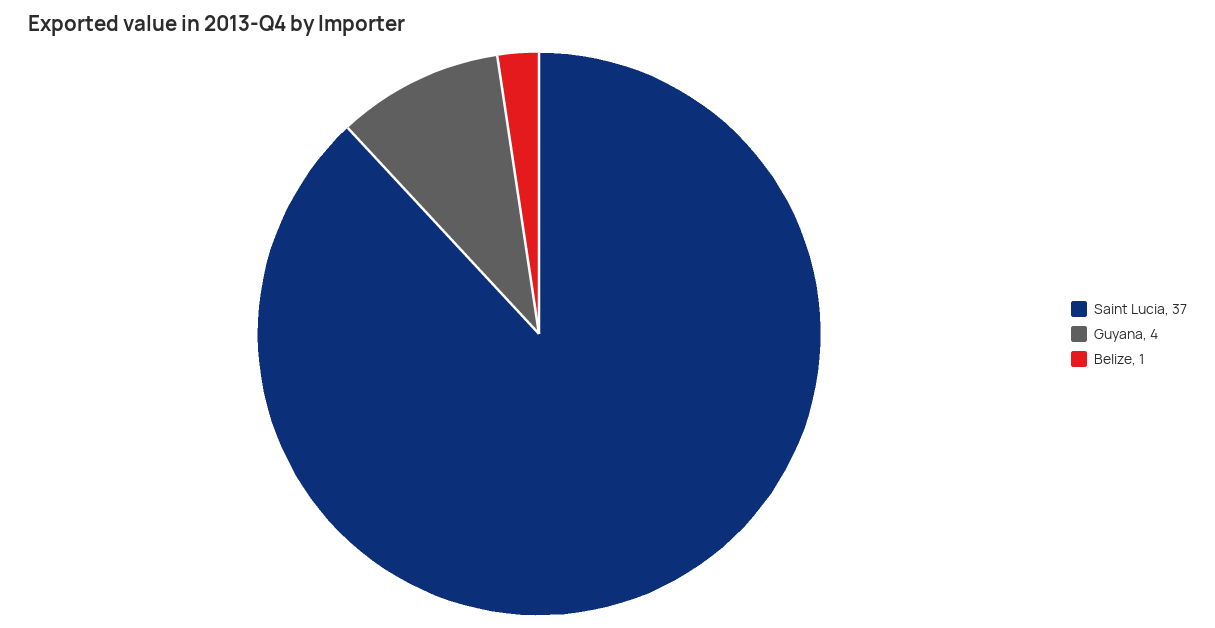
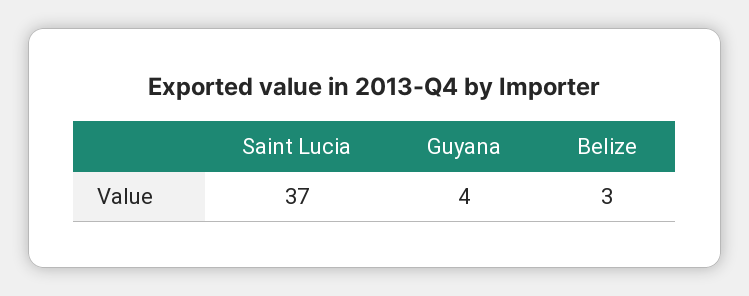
  {
    "Saint Lucia": 37,
    "Guyana": 4,
-   "Belize": 1
+   "Belize": 3
  }

